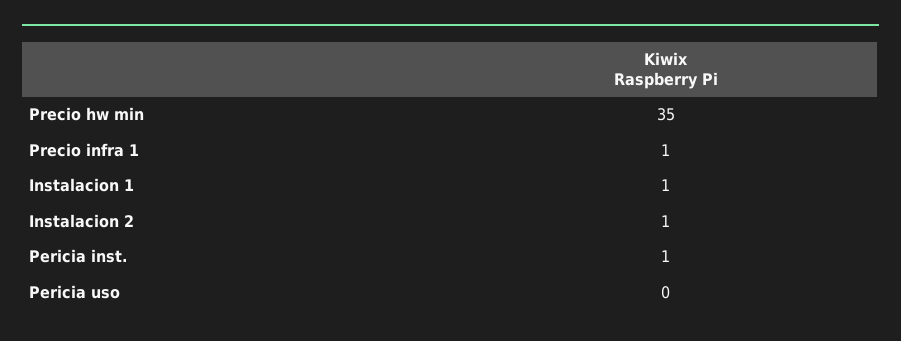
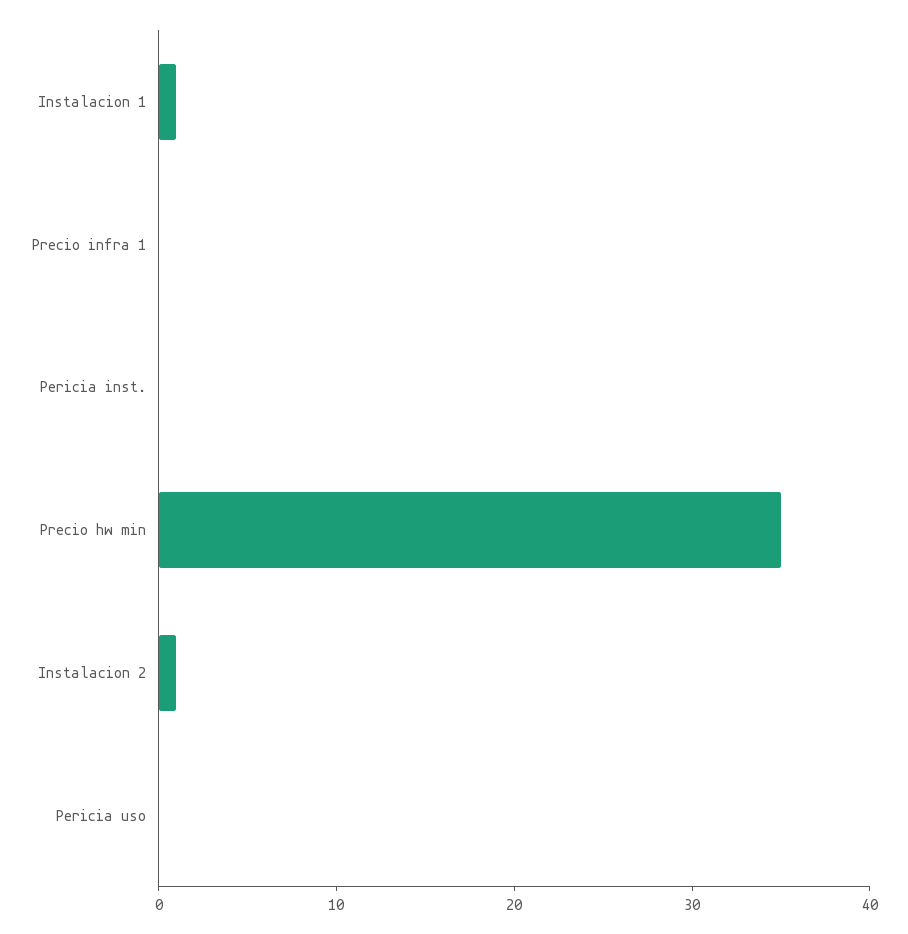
  {
    "Precio hw min": 35,
-   "Precio infra 1": 1,
+   "Precio infra 1": 0,
    "Instalacion 1": 1,
    "Instalacion 2": 1,
-   "Pericia inst.": 1,
+   "Pericia inst.": 0,
    "Pericia uso": 0
  }

